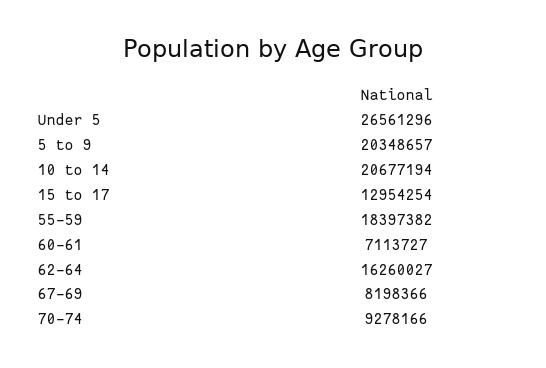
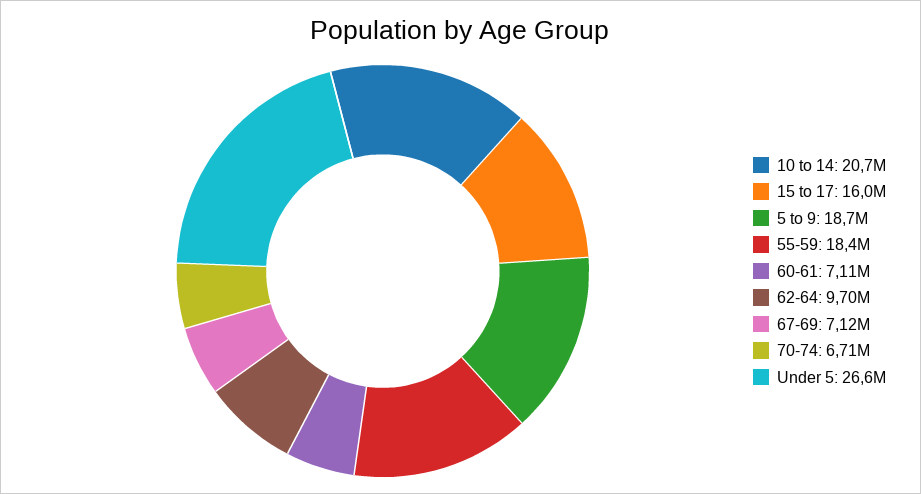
  {
    "Under 5": 26561296,
-   "5 to 9": 20348657,
+   "5 to 9": 18700000,
    "10 to 14": 20677194,
-   "15 to 17": 12954254,
+   "15 to 17": 16000000,
    "55-59": 18397382,
    "60-61": 7113727,
-   "62-64": 16260027,
+   "62-64": 9700000,
-   "67-69": 8198366,
+   "67-69": 7120000,
-   "70-74": 9278166
+   "70-74": 6710000
  }

